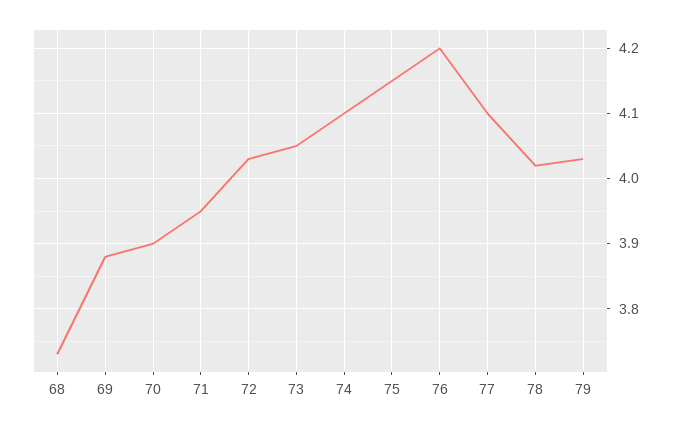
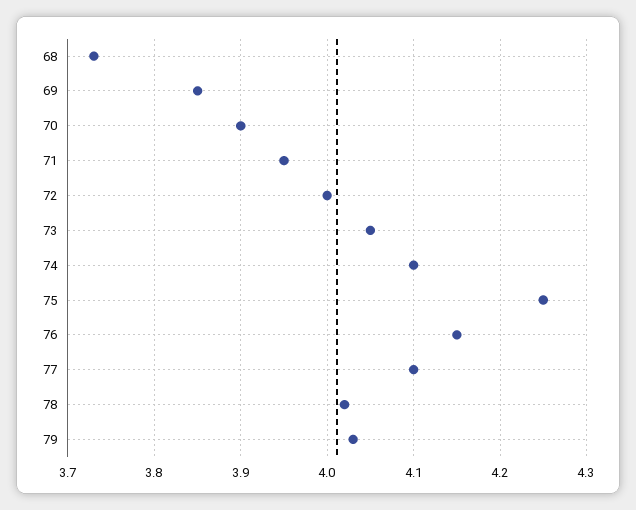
  {
    "68": 3.73,
-   "69": 3.88,
+   "69": 3.85,
    "70": 3.9,
    "71": 3.95,
-   "72": 4.03,
+   "72": 4,
    "73": 4.05,
    "74": 4.1,
-   "75": 4.15,
+   "75": 4.25,
-   "76": 4.2,
+   "76": 4.15,
    "77": 4.1,
    "78": 4.02,
    "79": 4.03
  }

